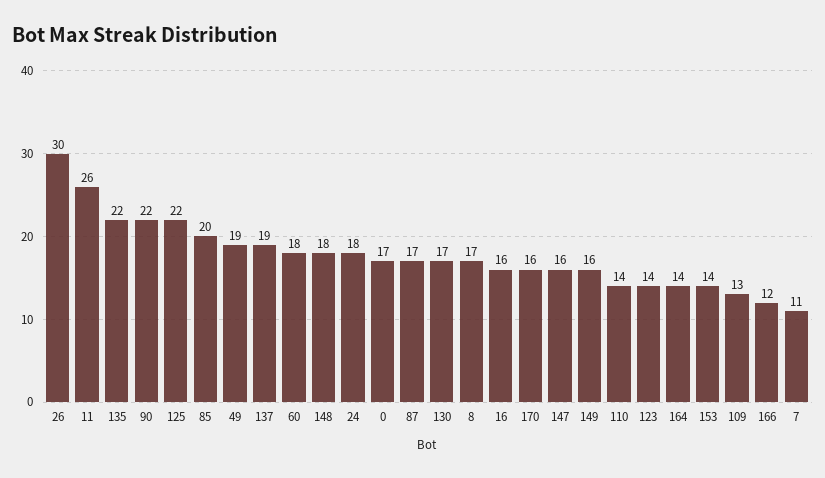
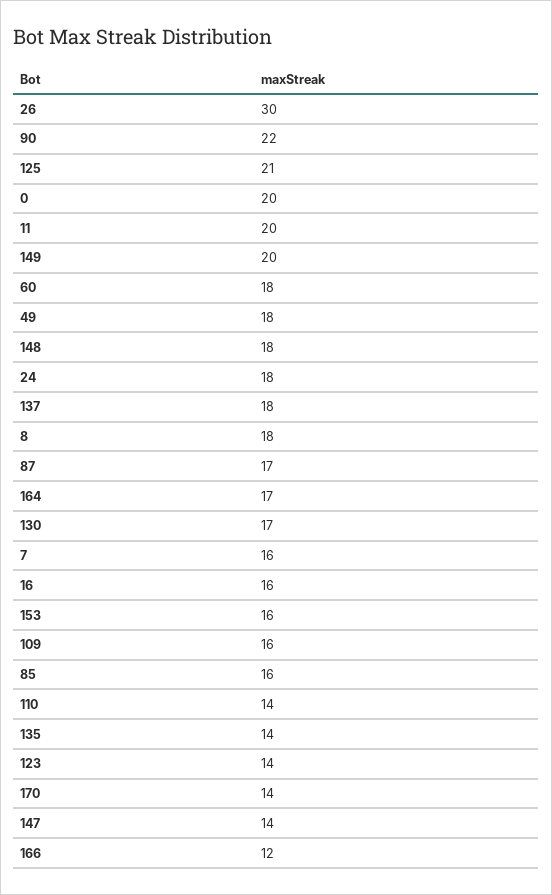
  {
    "26": 30,
-   "11": 26,
+   "11": 20,
-   "135": 22,
+   "135": 14,
    "90": 22,
-   "125": 22,
+   "125": 21,
-   "85": 20,
+   "85": 16,
-   "49": 19,
+   "49": 18,
-   "137": 19,
+   "137": 18,
    "60": 18,
    "148": 18,
    "24": 18,
-   "0": 17,
+   "0": 20,
    "87": 17,
    "130": 17,
-   "8": 17,
+   "8": 18,
    "16": 16,
-   "170": 16,
+   "170": 14,
-   "147": 16,
+   "147": 14,
-   "149": 16,
+   "149": 20,
    "110": 14,
    "123": 14,
-   "164": 14,
+   "164": 17,
-   "153": 14,
+   "153": 16,
-   "109": 13,
+   "109": 16,
    "166": 12,
-   "7": 11
+   "7": 16
  }

